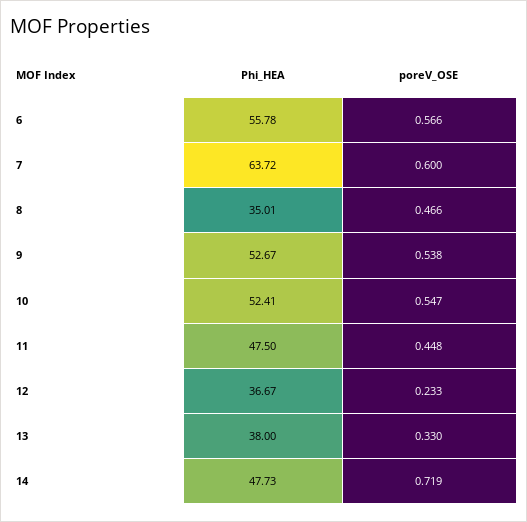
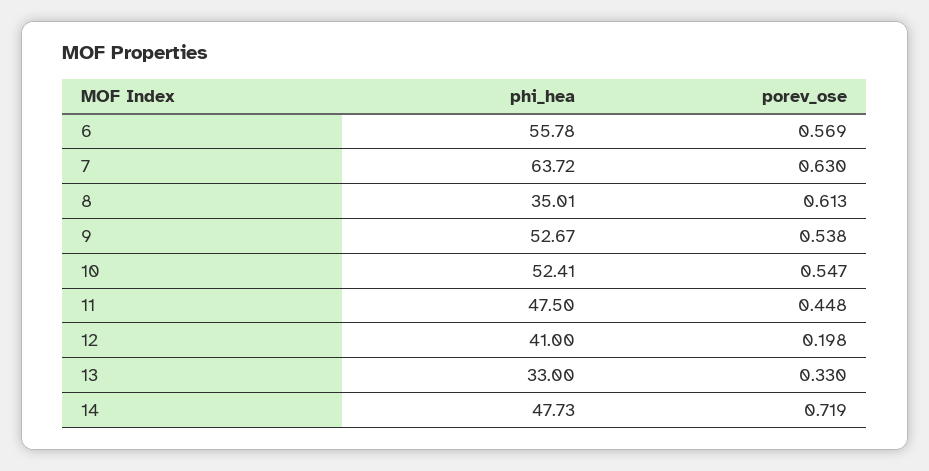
  {
    "Phi_HEA": {
      "6": 55.78,
      "7": 63.72,
      "8": 35.01,
      "9": 52.67,
      "10": 52.41,
      "11": 47.5,
-     "12": 36.67,
+     "12": 41,
-     "13": 38,
+     "13": 33,
      "14": 47.73
    },
    "poreV_OSE": {
-     "6": 0.566,
+     "6": 0.569,
-     "7": 0.6,
+     "7": 0.63,
-     "8": 0.466,
+     "8": 0.613,
      "9": 0.538,
      "10": 0.547,
      "11": 0.448,
-     "12": 0.233,
+     "12": 0.198,
      "13": 0.33,
      "14": 0.719
    }
  }

